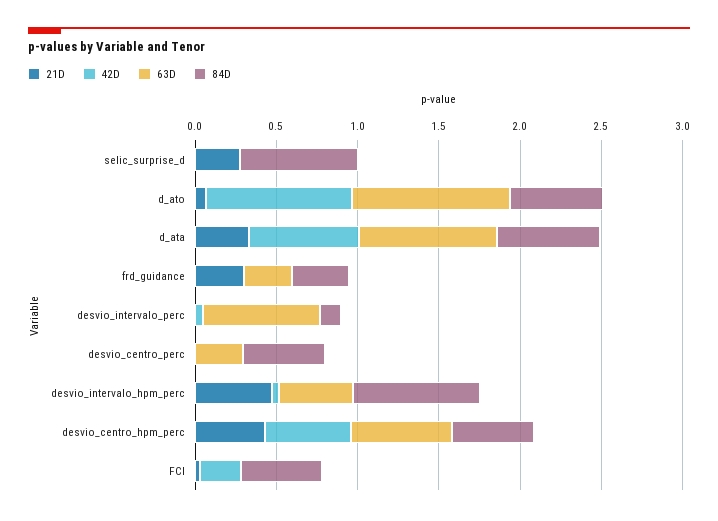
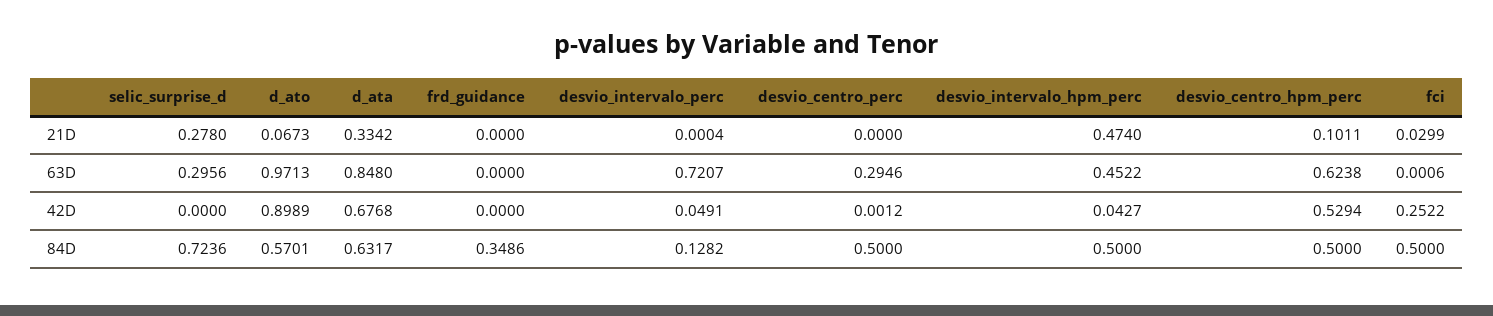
  {
    "21D": {
      "selic_surprise_d": 0.278,
      "d_ato": 0.0673,
      "d_ata": 0.3342,
-     "frd_guidance": 0.3,
+     "frd_guidance": 0,
      "desvio_intervalo_perc": 0.0004,
      "desvio_centro_perc": 0,
      "desvio_intervalo_hpm_perc": 0.474,
-     "desvio_centro_hpm_perc": 0.4,
+     "desvio_centro_hpm_perc": 0.1011,
      "FCI": 0.0299
    },
    "42D": {
      "selic_surprise_d": 0,
      "d_ato": 0.8989,
      "d_ata": 0.6768,
      "frd_guidance": 0,
      "desvio_intervalo_perc": 0.0491,
      "desvio_centro_perc": 0.0012,
      "desvio_intervalo_hpm_perc": 0.0427,
      "desvio_centro_hpm_perc": 0.5294,
      "FCI": 0.2522
    },
    "63D": {
-     "selic_surprise_d": 0,
+     "selic_surprise_d": 0.2956,
      "d_ato": 0.9713,
      "d_ata": 0.848,
-     "frd_guidance": 0.3,
+     "frd_guidance": 0,
      "desvio_intervalo_perc": 0.7207,
      "desvio_centro_perc": 0.2946,
      "desvio_intervalo_hpm_perc": 0.4522,
      "desvio_centro_hpm_perc": 0.6238,
      "FCI": 0.0006
    },
    "84D": {
      "selic_surprise_d": 0.7236,
      "d_ato": 0.5701,
      "d_ata": 0.6317,
      "frd_guidance": 0.3486,
      "desvio_intervalo_perc": 0.1282,
      "desvio_centro_perc": 0.5,
-     "desvio_intervalo_hpm_perc": 0.8,
+     "desvio_intervalo_hpm_perc": 0.5,
      "desvio_centro_hpm_perc": 0.5,
      "FCI": 0.5
    }
  }

